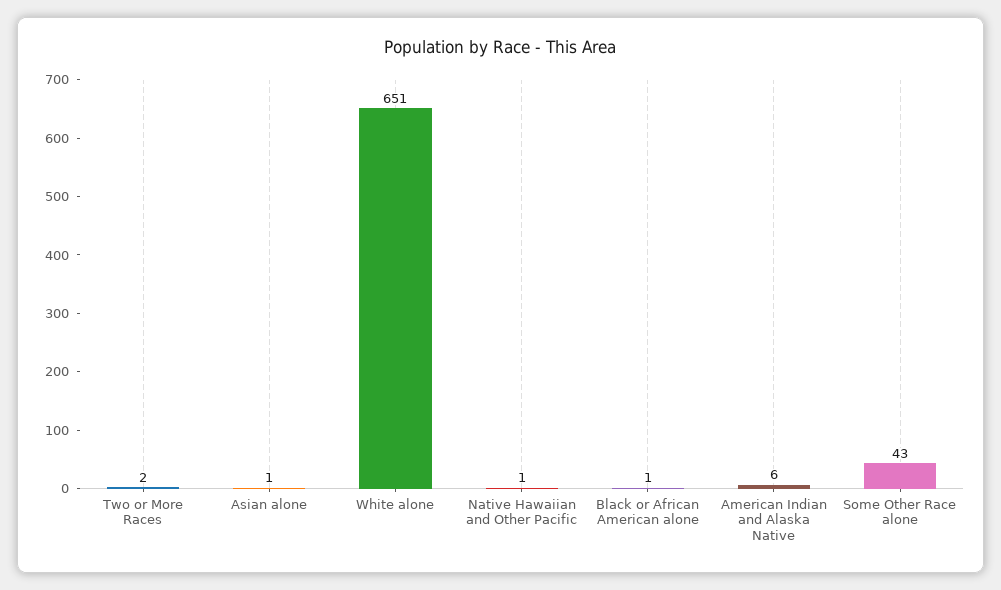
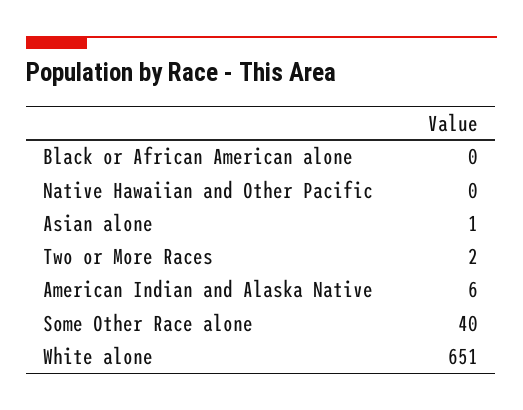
  {
    "Two or More Races": 2,
    "Asian alone": 1,
    "White alone": 651,
-   "Native Hawaiian and Other Pacific": 1,
+   "Native Hawaiian and Other Pacific": 0,
-   "Black or African American alone": 1,
+   "Black or African American alone": 0,
    "American Indian and Alaska Native": 6,
-   "Some Other Race alone": 43
+   "Some Other Race alone": 40
  }

